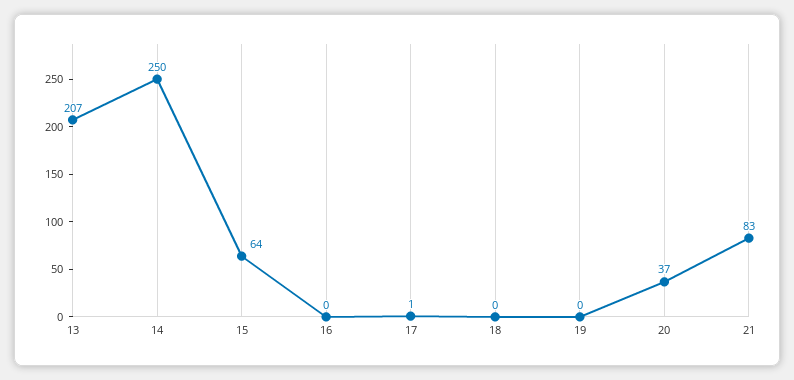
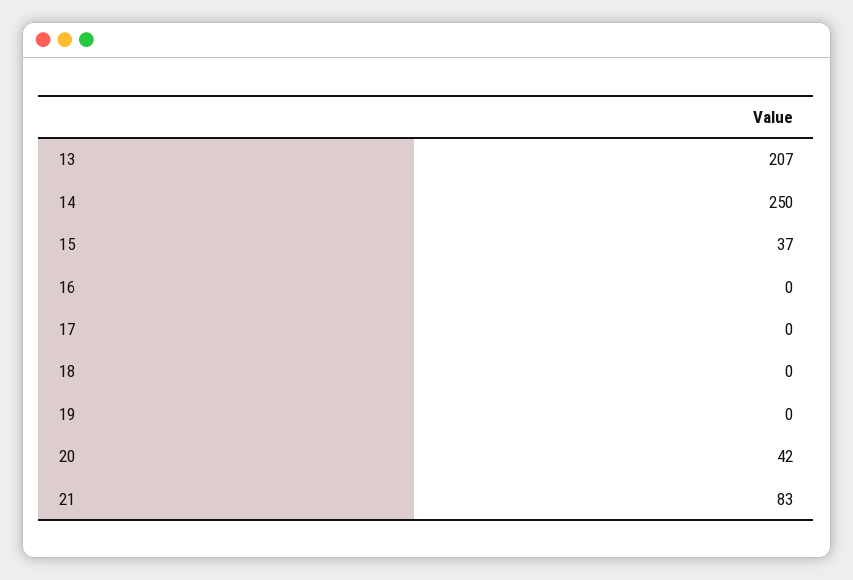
  {
    "13": 207,
    "14": 250,
-   "15": 64,
+   "15": 37,
    "16": 0,
-   "17": 1,
+   "17": 0,
    "18": 0,
    "19": 0,
-   "20": 37,
+   "20": 42,
    "21": 83
  }

